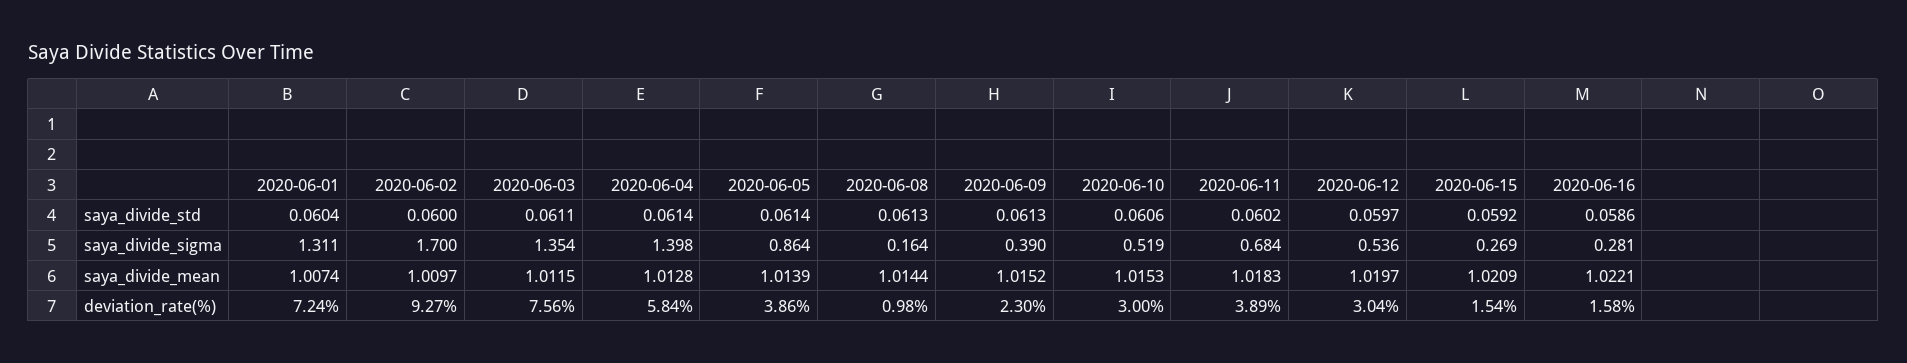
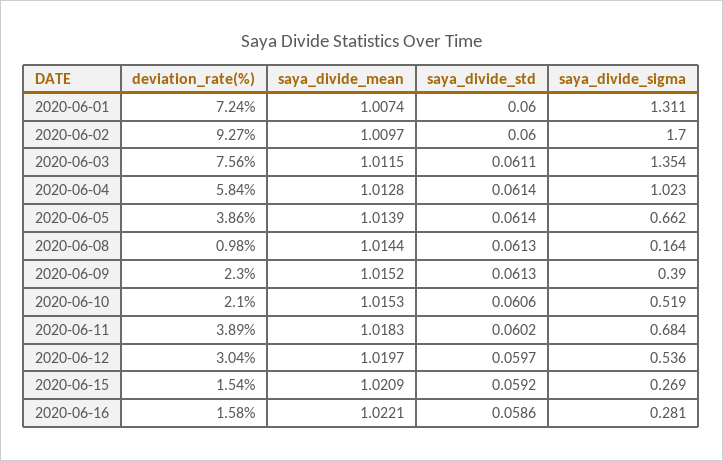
  {
    "2020-06-01": {
-     "saya_divide_std": 0.0604,
+     "saya_divide_std": 0.06,
      "saya_divide_sigma": 1.311,
      "saya_divide_mean": 1.0074,
      "deviation_rate(%)": 7.24
    },
    "2020-06-02": {
      "saya_divide_std": 0.06,
      "saya_divide_sigma": 1.7,
      "saya_divide_mean": 1.0097,
      "deviation_rate(%)": 9.27
    },
    "2020-06-03": {
      "saya_divide_std": 0.0611,
      "saya_divide_sigma": 1.354,
      "saya_divide_mean": 1.0115,
      "deviation_rate(%)": 7.56
    },
    "2020-06-04": {
      "saya_divide_std": 0.0614,
-     "saya_divide_sigma": 1.398,
+     "saya_divide_sigma": 1.023,
      "saya_divide_mean": 1.0128,
      "deviation_rate(%)": 5.84
    },
    "2020-06-05": {
      "saya_divide_std": 0.0614,
-     "saya_divide_sigma": 0.864,
+     "saya_divide_sigma": 0.662,
      "saya_divide_mean": 1.0139,
      "deviation_rate(%)": 3.86
    },
    "2020-06-08": {
      "saya_divide_std": 0.0613,
      "saya_divide_sigma": 0.164,
      "saya_divide_mean": 1.0144,
      "deviation_rate(%)": 0.98
    },
    "2020-06-09": {
      "saya_divide_std": 0.0613,
      "saya_divide_sigma": 0.39,
      "saya_divide_mean": 1.0152,
      "deviation_rate(%)": 2.3
    },
    "2020-06-10": {
      "saya_divide_std": 0.0606,
      "saya_divide_sigma": 0.519,
      "saya_divide_mean": 1.0153,
-     "deviation_rate(%)": 3
+     "deviation_rate(%)": 2.1
    },
    "2020-06-11": {
      "saya_divide_std": 0.0602,
      "saya_divide_sigma": 0.684,
      "saya_divide_mean": 1.0183,
      "deviation_rate(%)": 3.89
    },
    "2020-06-12": {
      "saya_divide_std": 0.0597,
      "saya_divide_sigma": 0.536,
      "saya_divide_mean": 1.0197,
      "deviation_rate(%)": 3.04
    },
    "2020-06-15": {
      "saya_divide_std": 0.0592,
      "saya_divide_sigma": 0.269,
      "saya_divide_mean": 1.0209,
      "deviation_rate(%)": 1.54
    },
    "2020-06-16": {
      "saya_divide_std": 0.0586,
      "saya_divide_sigma": 0.281,
      "saya_divide_mean": 1.0221,
      "deviation_rate(%)": 1.58
    }
  }

